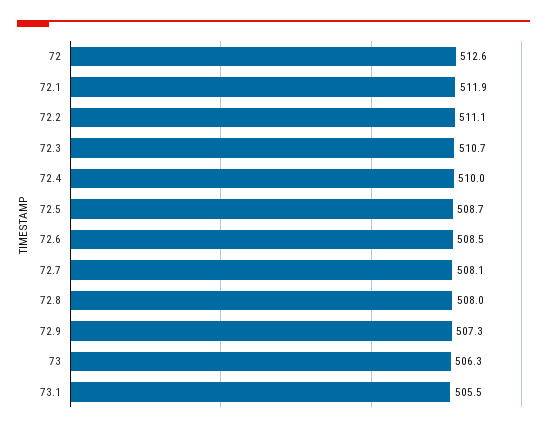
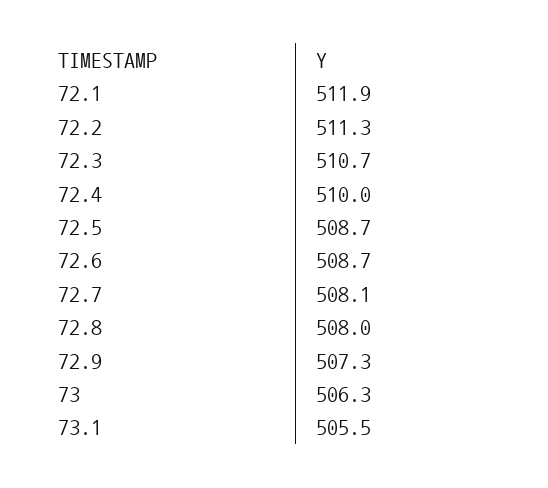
  {
-   "72": 512.6,
    "72.1": 511.9,
-   "72.2": 511.1,
+   "72.2": 511.3,
    "72.3": 510.7,
    "72.4": 510,
    "72.5": 508.7,
-   "72.6": 508.5,
+   "72.6": 508.7,
    "72.7": 508.1,
    "72.8": 508,
    "72.9": 507.3,
    "73": 506.3,
    "73.1": 505.5
  }

